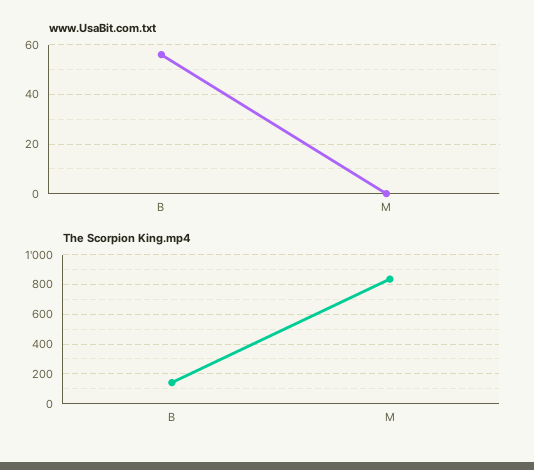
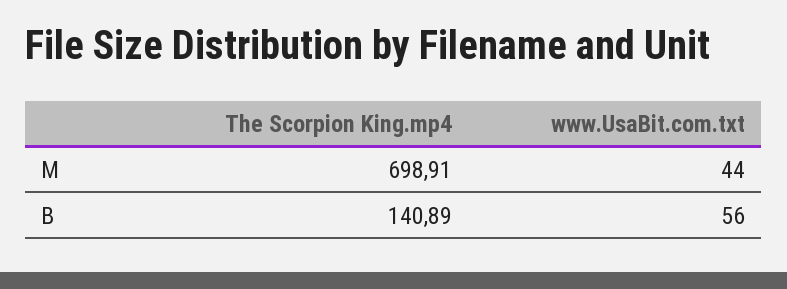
  {
    "www.UsaBit.com.txt": {
      "B": 56,
-     "M": 0
+     "M": 44
    },
    "The Scorpion King.mp4": {
      "B": 140.89,
-     "M": 850
+     "M": 698.91
    }
  }

